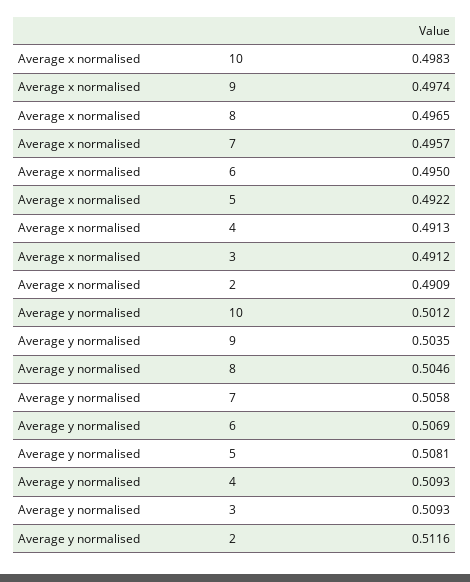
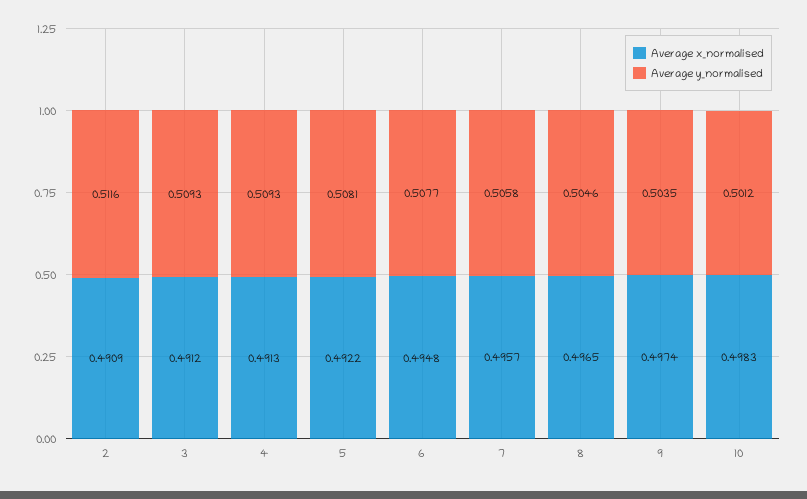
  {
    "Average x normalised": {
      "10": 0.4983,
      "9": 0.4974,
      "8": 0.4965,
      "7": 0.4957,
-     "6": 0.495,
+     "6": 0.4948,
      "5": 0.4922,
      "4": 0.4913,
      "3": 0.4912,
      "2": 0.4909
    },
    "Average y normalised": {
      "10": 0.5012,
      "9": 0.5035,
      "8": 0.5046,
      "7": 0.5058,
-     "6": 0.5069,
+     "6": 0.5077,
      "5": 0.5081,
      "4": 0.5093,
      "3": 0.5093,
      "2": 0.5116
    }
  }

